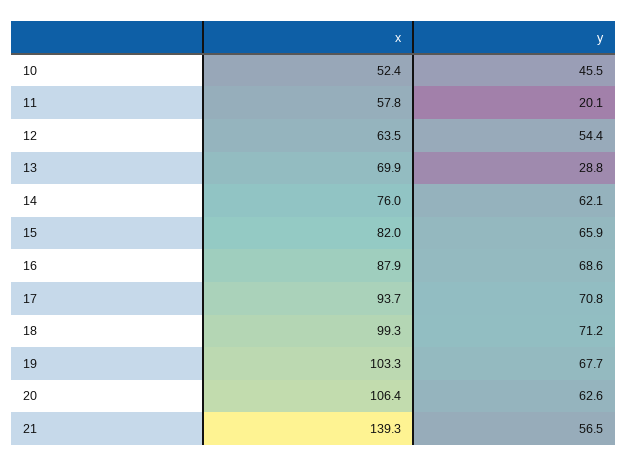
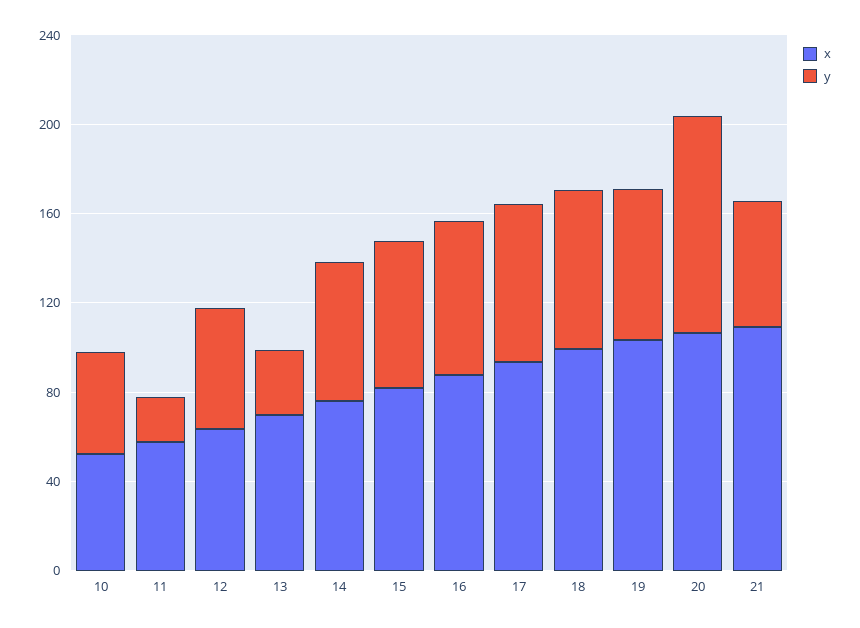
  {
    "x": {
      "10": 52.4,
      "11": 57.8,
      "12": 63.5,
      "13": 69.9,
      "14": 76,
      "15": 82,
      "16": 87.9,
      "17": 93.7,
      "18": 99.3,
      "19": 103.3,
      "20": 106.4,
-     "21": 139.3
+     "21": 110
    },
    "y": {
      "10": 45.5,
      "11": 20.1,
      "12": 54.4,
      "13": 28.8,
      "14": 62.1,
      "15": 65.9,
      "16": 68.6,
      "17": 70.8,
      "18": 71.2,
      "19": 67.7,
-     "20": 62.6,
+     "20": 100,
      "21": 56.5
    }
  }

